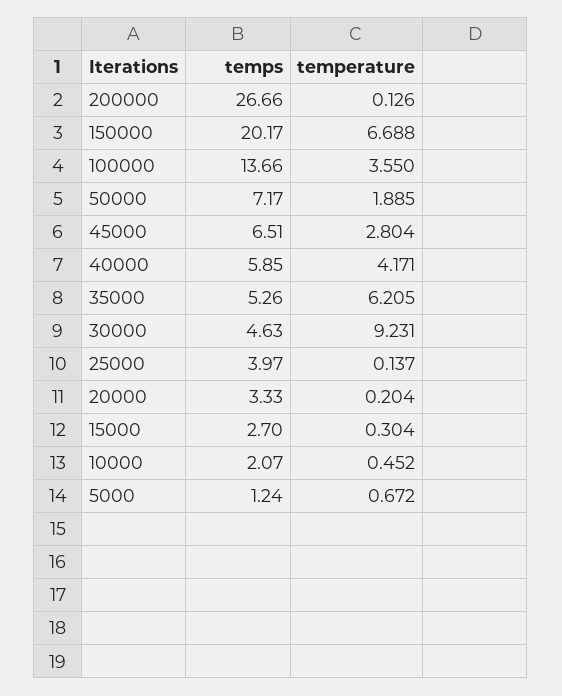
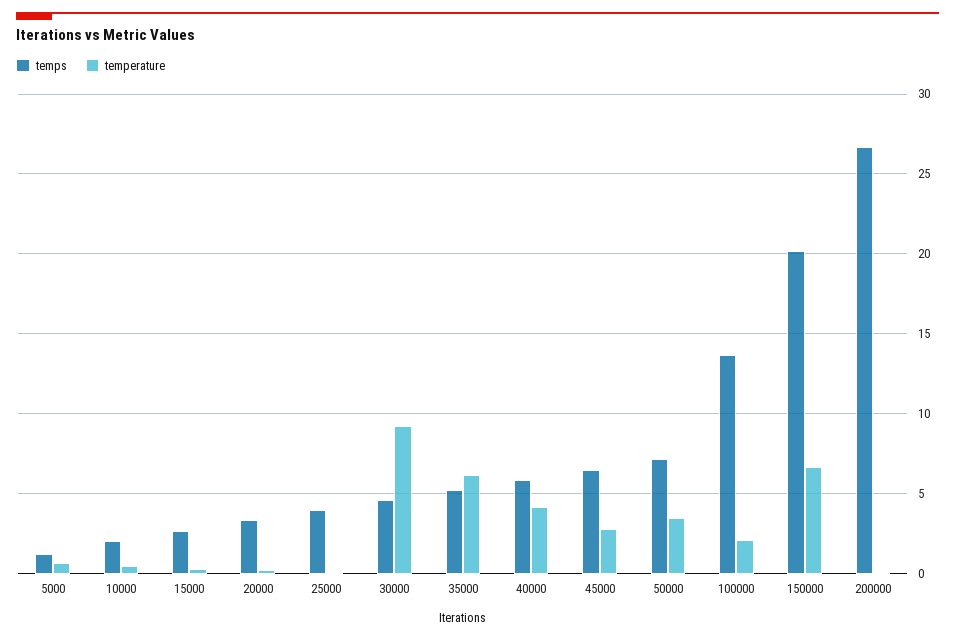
  {
    "temps": {
      "200000": 26.66,
      "150000": 20.17,
      "100000": 13.66,
      "50000": 7.17,
      "45000": 6.51,
      "40000": 5.85,
      "35000": 5.26,
      "30000": 4.63,
      "25000": 3.97,
      "20000": 3.33,
      "15000": 2.7,
      "10000": 2.07,
      "5000": 1.24
    },
    "temperature": {
      "200000": 0.126,
      "150000": 6.688,
-     "100000": 3.55,
+     "100000": 2,
-     "50000": 1.885,
+     "50000": 3.5,
      "45000": 2.804,
      "40000": 4.171,
      "35000": 6.205,
      "30000": 9.231,
      "25000": 0.137,
      "20000": 0.204,
      "15000": 0.304,
      "10000": 0.452,
      "5000": 0.672
    }
  }

